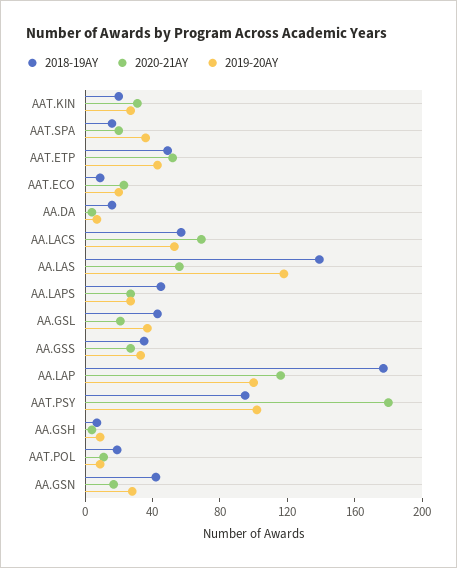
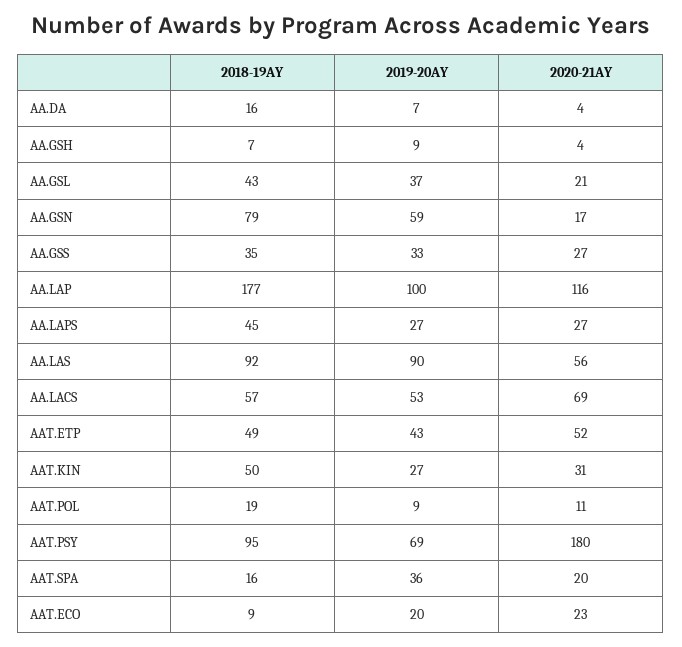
  {
    "2018-19AY": {
-     "AAT.KIN": 20,
+     "AAT.KIN": 50,
      "AAT.SPA": 16,
      "AAT.ETP": 49,
      "AAT.ECO": 9,
      "AA.DA": 16,
      "AA.LACS": 57,
-     "AA.LAS": 140,
+     "AA.LAS": 92,
      "AA.LAPS": 45,
      "AA.GSL": 43,
      "AA.GSS": 35,
      "AA.LAP": 177,
      "AAT.PSY": 95,
      "AA.GSH": 7,
      "AAT.POL": 19,
-     "AA.GSN": 40
+     "AA.GSN": 79
    },
    "2020-21AY": {
      "AAT.KIN": 31,
      "AAT.SPA": 20,
      "AAT.ETP": 52,
      "AAT.ECO": 23,
      "AA.DA": 4,
      "AA.LACS": 69,
      "AA.LAS": 56,
      "AA.LAPS": 27,
      "AA.GSL": 21,
      "AA.GSS": 27,
      "AA.LAP": 116,
      "AAT.PSY": 180,
      "AA.GSH": 4,
      "AAT.POL": 11,
      "AA.GSN": 17
    },
    "2019-20AY": {
      "AAT.KIN": 27,
      "AAT.SPA": 36,
      "AAT.ETP": 43,
      "AAT.ECO": 20,
      "AA.DA": 7,
      "AA.LACS": 53,
-     "AA.LAS": 120,
+     "AA.LAS": 90,
      "AA.LAPS": 27,
      "AA.GSL": 37,
      "AA.GSS": 33,
      "AA.LAP": 100,
-     "AAT.PSY": 100,
+     "AAT.PSY": 69,
      "AA.GSH": 9,
      "AAT.POL": 9,
-     "AA.GSN": 30
+     "AA.GSN": 59
    }
  }

